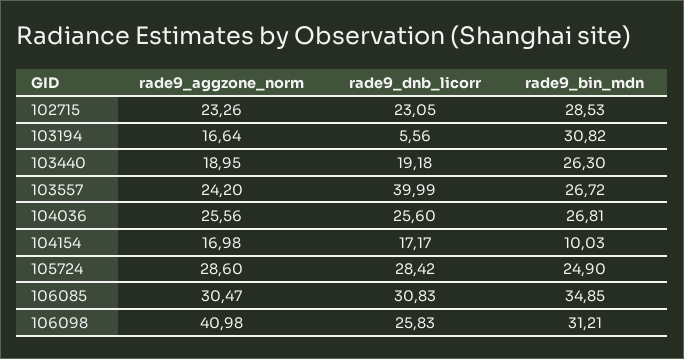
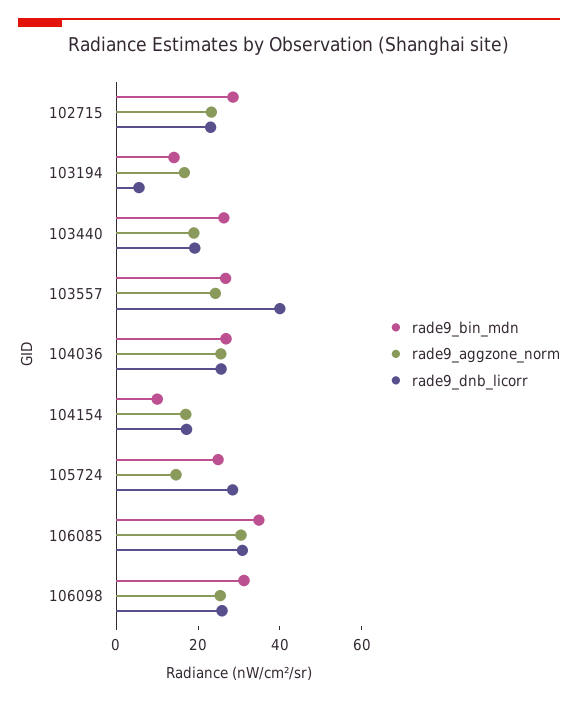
  {
    "rade9_aggzone_norm": {
      "102715": 23.26,
      "103194": 16.64,
      "103440": 18.95,
      "103557": 24.2,
      "104036": 25.56,
      "104154": 16.98,
-     "105724": 28.6,
+     "105724": 15,
      "106085": 30.47,
-     "106098": 40.98
+     "106098": 25
    },
    "rade9_dnb_licorr": {
      "102715": 23.05,
      "103194": 5.56,
      "103440": 19.18,
      "103557": 39.99,
      "104036": 25.6,
      "104154": 17.17,
      "105724": 28.42,
      "106085": 30.83,
      "106098": 25.83
    },
    "rade9_bin_mdn": {
      "102715": 28.53,
-     "103194": 30.82,
+     "103194": 15,
      "103440": 26.3,
      "103557": 26.72,
      "104036": 26.81,
      "104154": 10.03,
      "105724": 24.9,
      "106085": 34.85,
      "106098": 31.21
    }
  }

